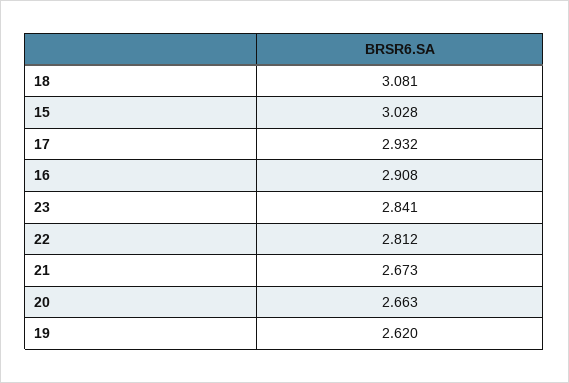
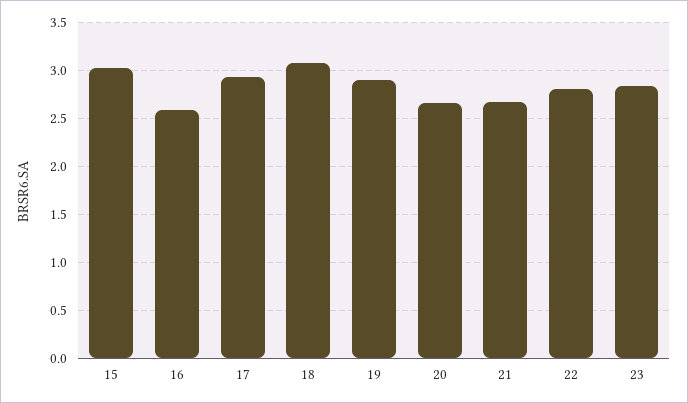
  {
    "18": 3.081,
    "15": 3.028,
    "17": 2.932,
-   "16": 2.908,
+   "16": 2.6,
    "23": 2.841,
    "22": 2.812,
    "21": 2.673,
    "20": 2.663,
-   "19": 2.62
+   "19": 2.9
  }

